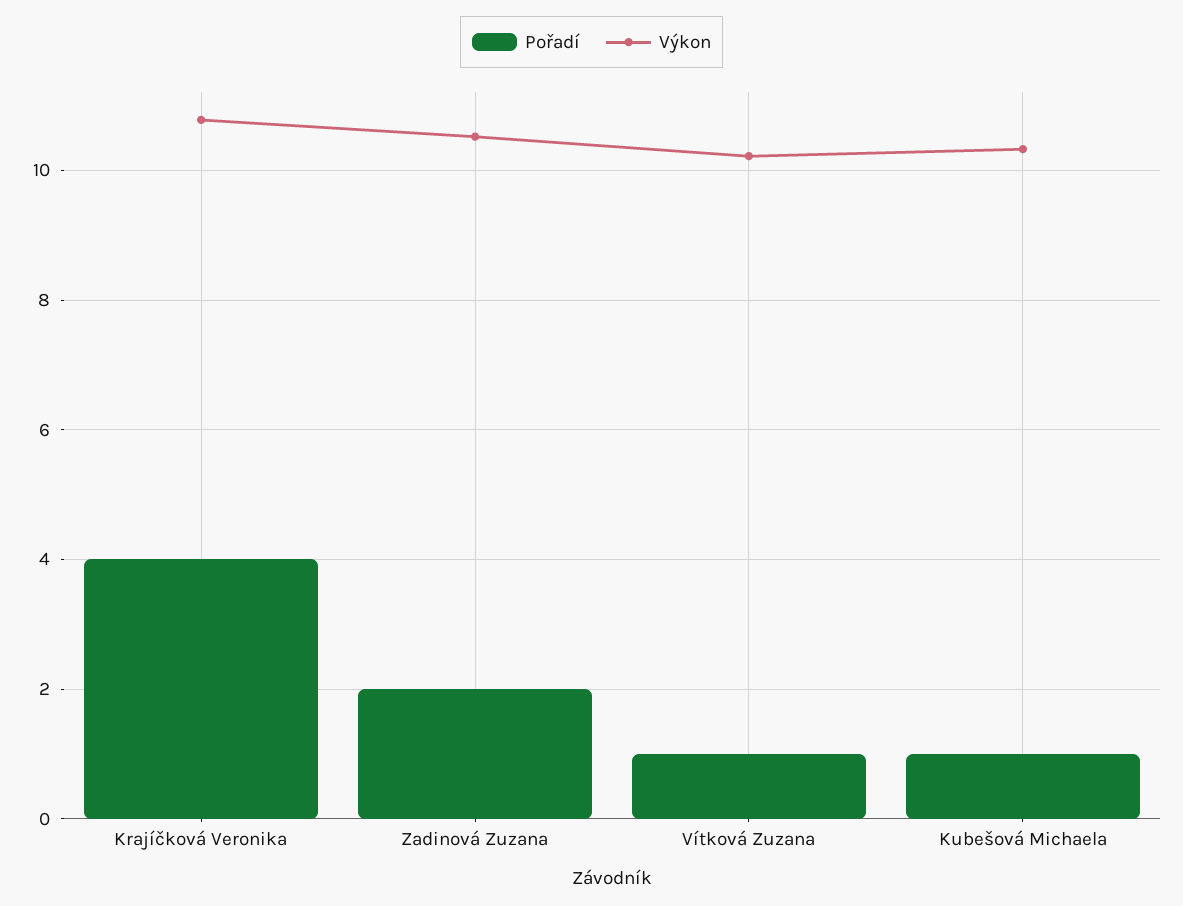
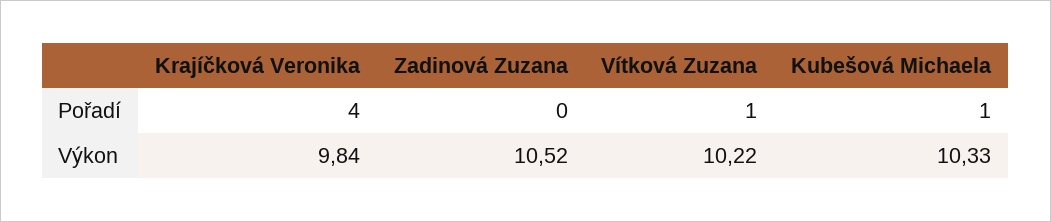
  {
    "Pořadí": {
      "Krajíčková Veronika": 4,
-     "Zadinová Zuzana": 2,
+     "Zadinová Zuzana": 0,
      "Vítková Zuzana": 1,
      "Kubešová Michaela": 1
    },
    "Výkon": {
-     "Krajíčková Veronika": 10.8,
+     "Krajíčková Veronika": 9.84,
      "Zadinová Zuzana": 10.52,
      "Vítková Zuzana": 10.22,
      "Kubešová Michaela": 10.33
    }
  }

